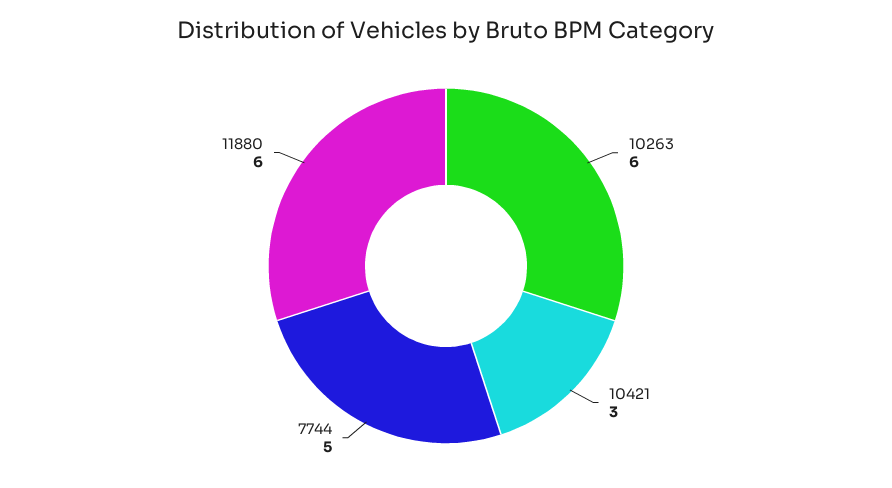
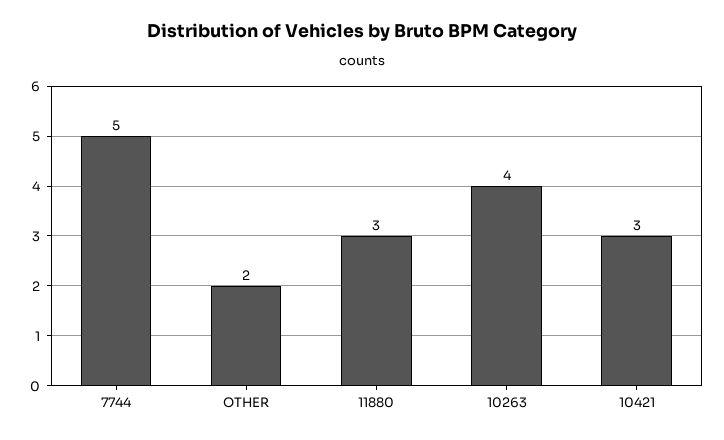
  {
-   "10263": 6,
+   "10263": 4,
    "10421": 3,
    "7744": 5,
-   "11880": 6
+   "11880": 3,
+   "OTHER": 2
  }

